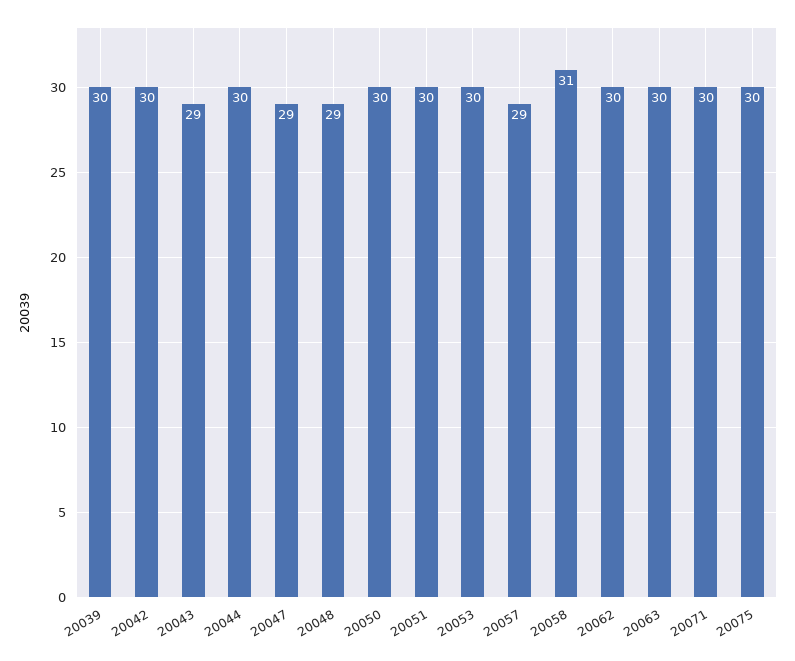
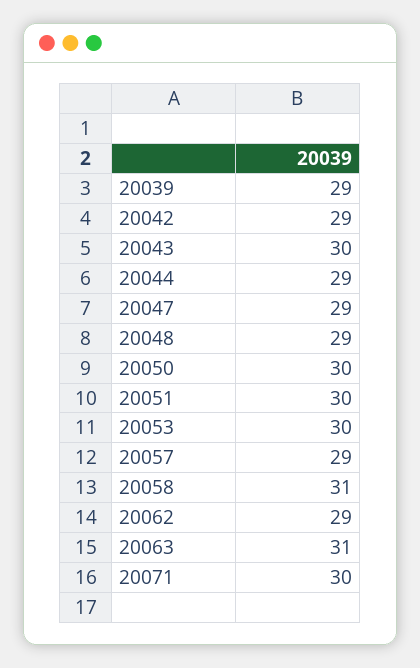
  {
-   "20039": 30,
+   "20039": 29,
-   "20042": 30,
+   "20042": 29,
-   "20043": 29,
+   "20043": 30,
-   "20044": 30,
+   "20044": 29,
    "20047": 29,
    "20048": 29,
    "20050": 30,
    "20051": 30,
    "20053": 30,
    "20057": 29,
    "20058": 31,
-   "20062": 30,
+   "20062": 29,
-   "20063": 30,
+   "20063": 31,
-   "20071": 30,
+   "20071": 30
-   "20075": 30
  }

